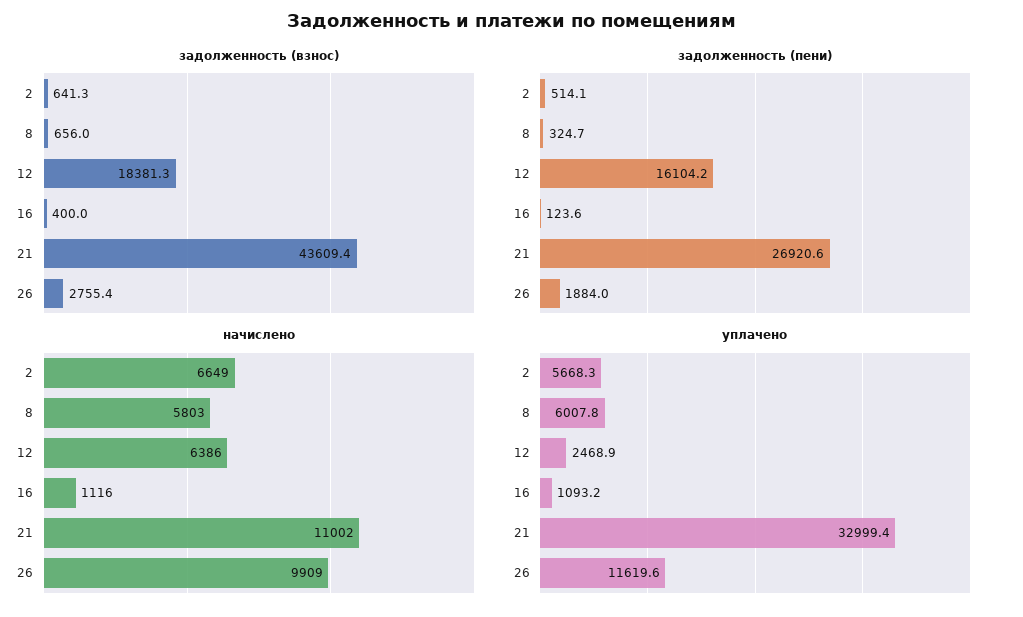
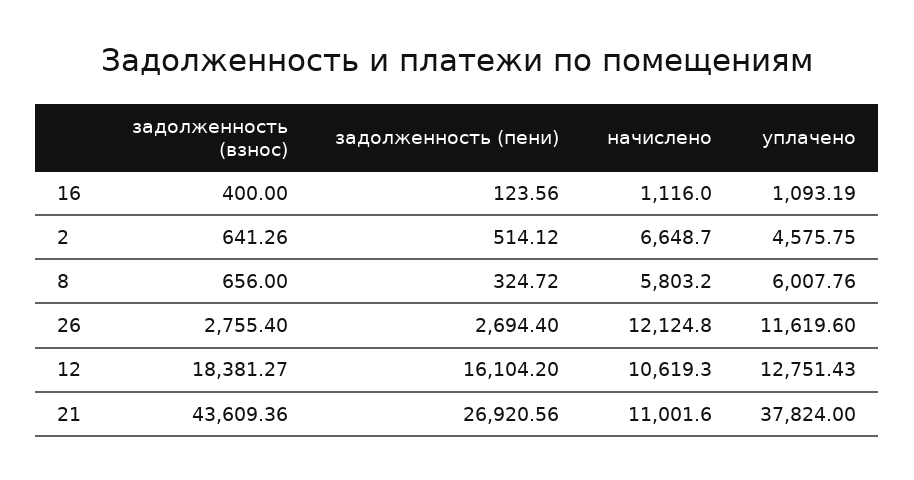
  {
    "задолженность (взнос)": {
      "2": 641.26,
      "8": 656,
      "12": 18381.27,
      "16": 400,
      "21": 43609.36,
      "26": 2755.4
    },
    "задолженность (пени)": {
      "2": 514.12,
      "8": 324.72,
      "12": 16104.2,
      "16": 123.56,
      "21": 26920.56,
-     "26": 1884
+     "26": 2694.4
    },
    "начислено": {
      "2": 6648.7,
      "8": 5803.2,
-     "12": 6386,
+     "12": 10619.3,
      "16": 1116,
      "21": 11001.6,
-     "26": 9909
+     "26": 12124.8
    },
    "уплачено": {
-     "2": 5668.3,
+     "2": 4575.75,
      "8": 6007.76,
-     "12": 2468.9,
+     "12": 12751.43,
      "16": 1093.19,
-     "21": 32999.4,
+     "21": 37824,
      "26": 11619.6
    }
  }

